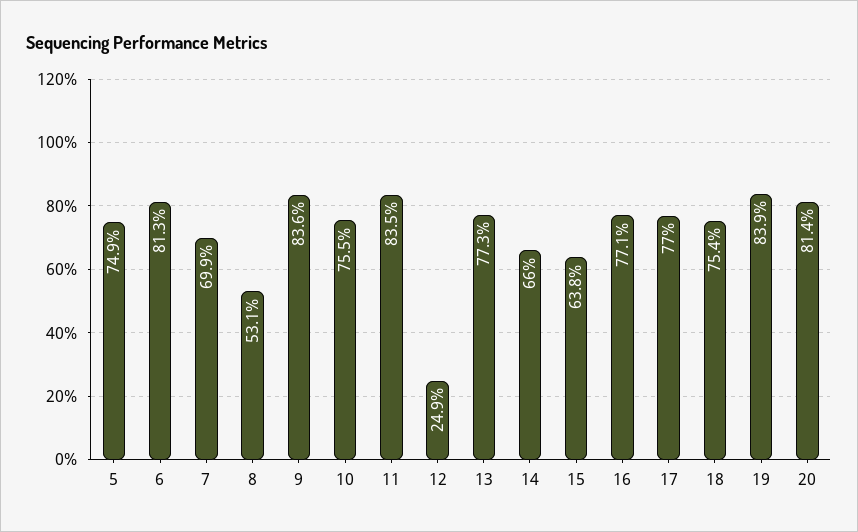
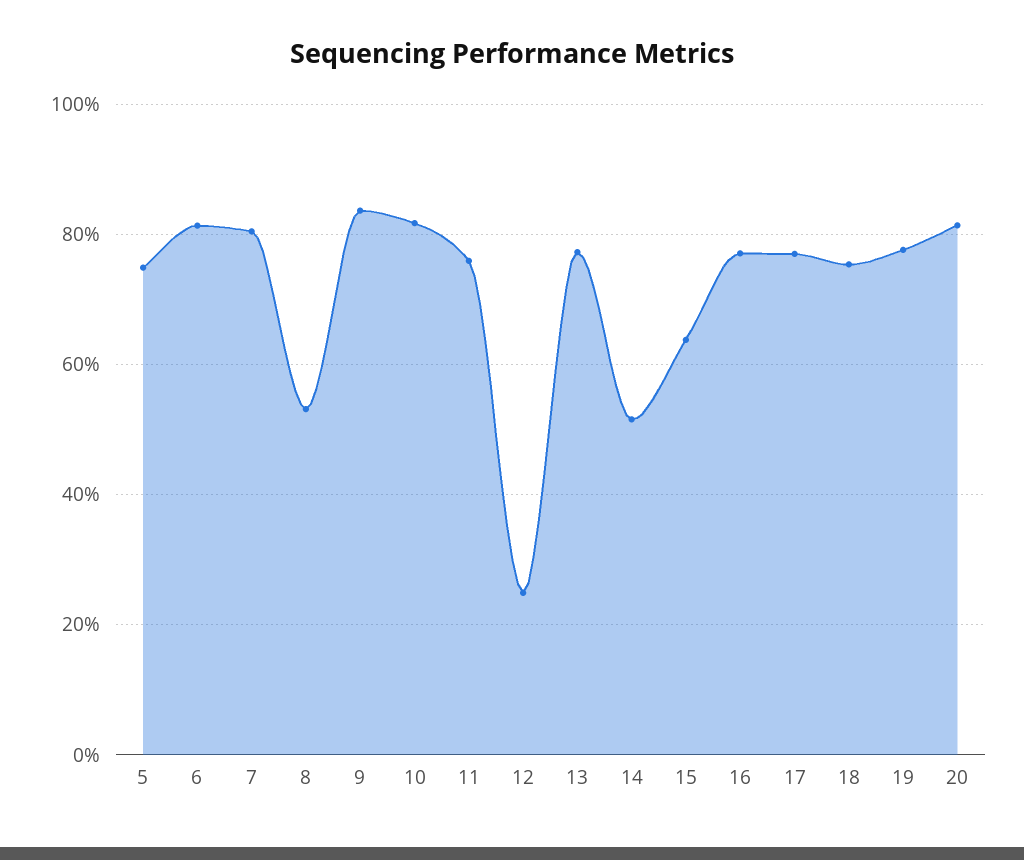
  {
    "5": 74.9,
    "6": 81.3,
-   "7": 69.9,
+   "7": 80,
    "8": 53.1,
    "9": 83.6,
-   "10": 75.5,
+   "10": 82,
-   "11": 83.5,
+   "11": 76,
    "12": 24.9,
    "13": 77.3,
-   "14": 66,
+   "14": 52,
    "15": 63.8,
    "16": 77.1,
    "17": 77,
    "18": 75.4,
-   "19": 83.9,
+   "19": 78,
    "20": 81.4
  }

